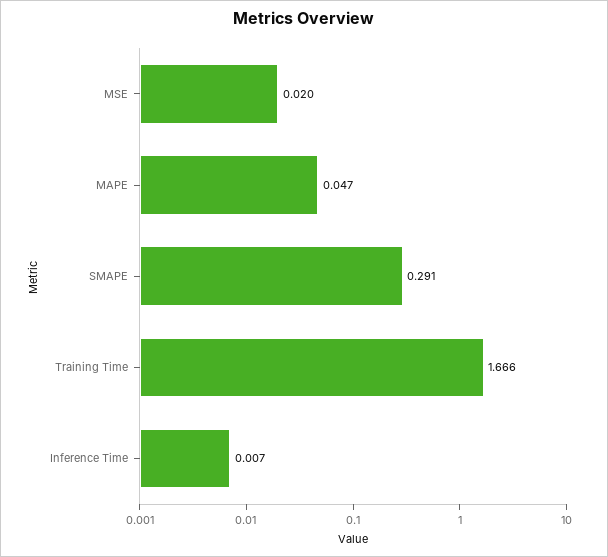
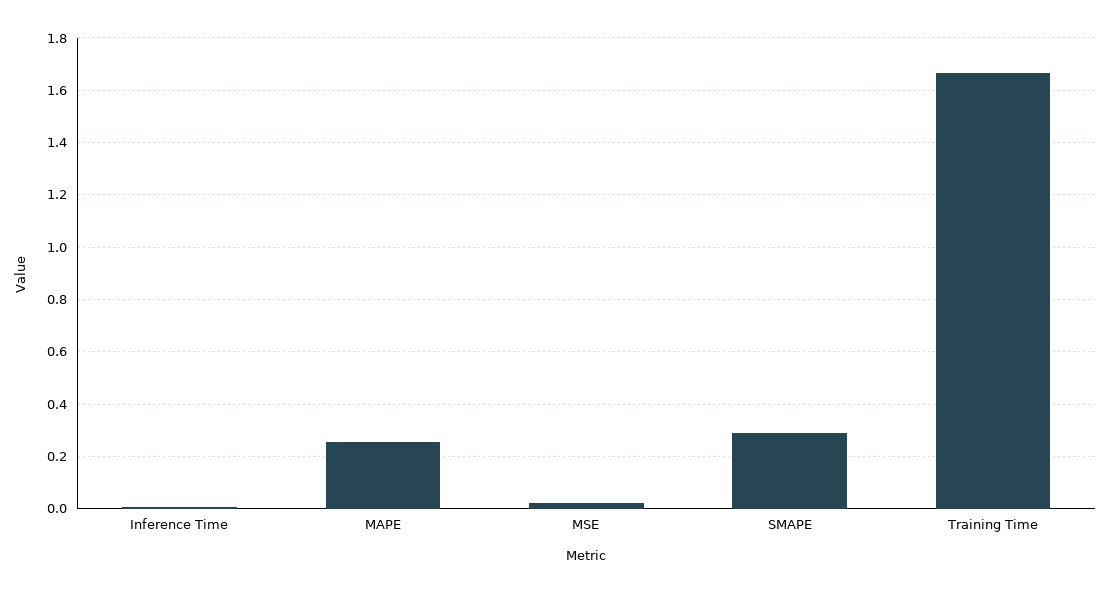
  {
    "MSE": 0.02,
-   "MAPE": 0.047,
+   "MAPE": 0.25,
    "SMAPE": 0.291,
    "Training Time": 1.666,
    "Inference Time": 0.007
  }

